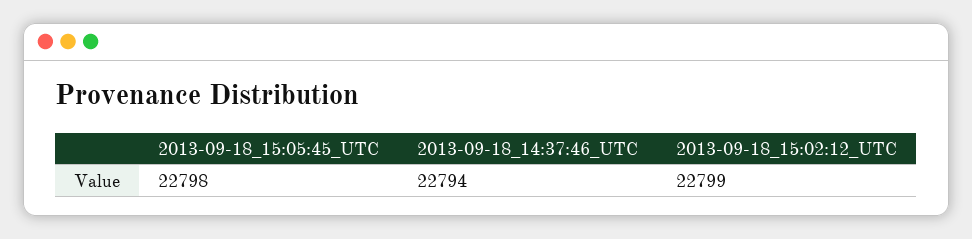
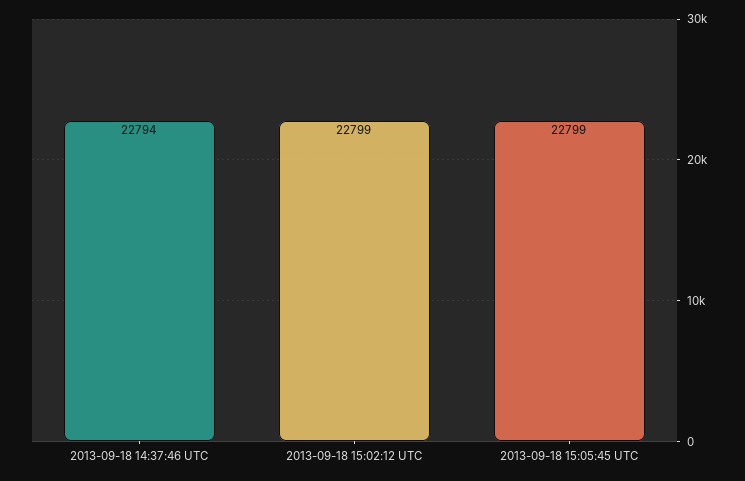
  {
-   "2013-09-18_15:05:45_UTC": 22798,
+   "2013-09-18_15:05:45_UTC": 22799,
    "2013-09-18_14:37:46_UTC": 22794,
    "2013-09-18_15:02:12_UTC": 22799
  }

